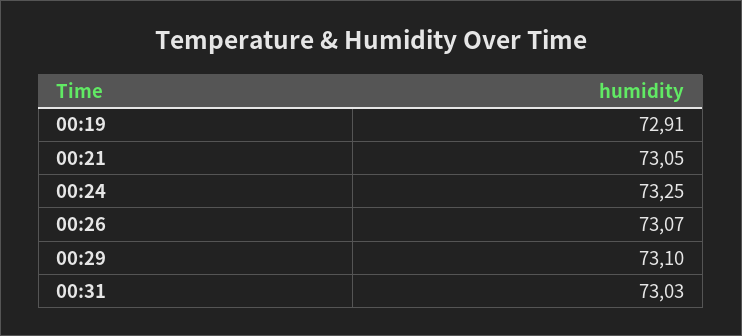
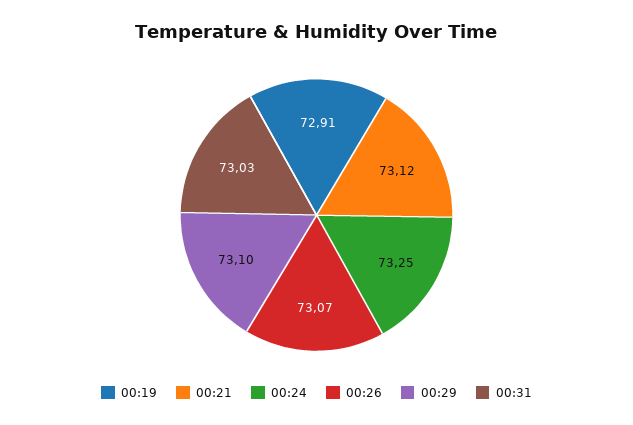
  {
    "00:19": 72.91,
-   "00:21": 73.05,
+   "00:21": 73.12,
    "00:24": 73.25,
    "00:26": 73.07,
    "00:29": 73.1,
    "00:31": 73.03
  }

